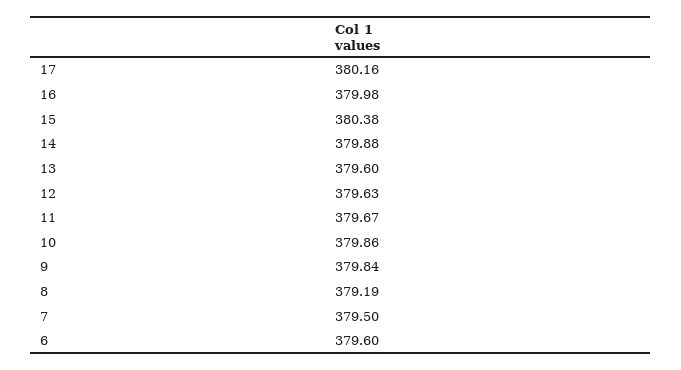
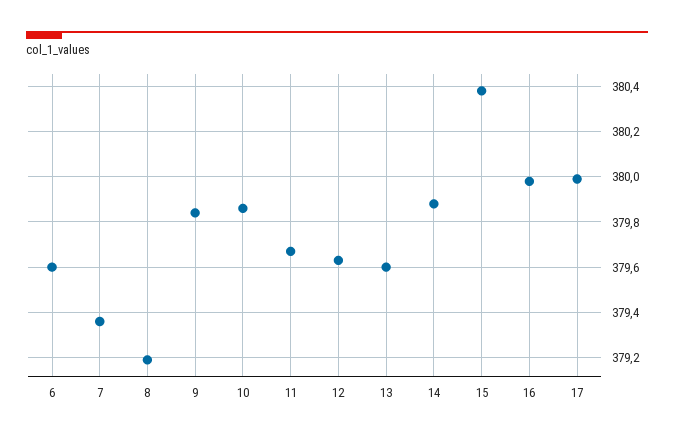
  {
-   "17": 380.16,
+   "17": 380,
    "16": 379.98,
    "15": 380.38,
    "14": 379.88,
    "13": 379.6,
    "12": 379.63,
    "11": 379.67,
    "10": 379.86,
    "9": 379.84,
    "8": 379.19,
-   "7": 379.5,
+   "7": 379.35,
    "6": 379.6
  }

